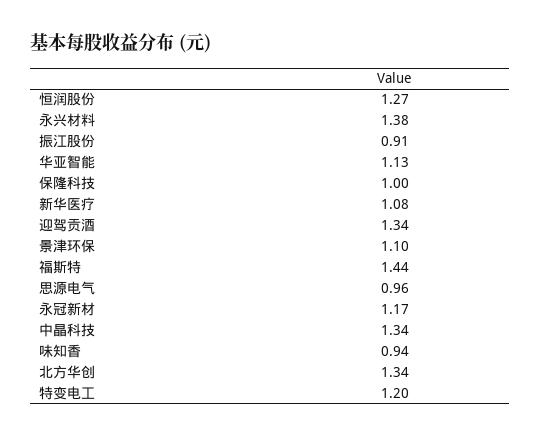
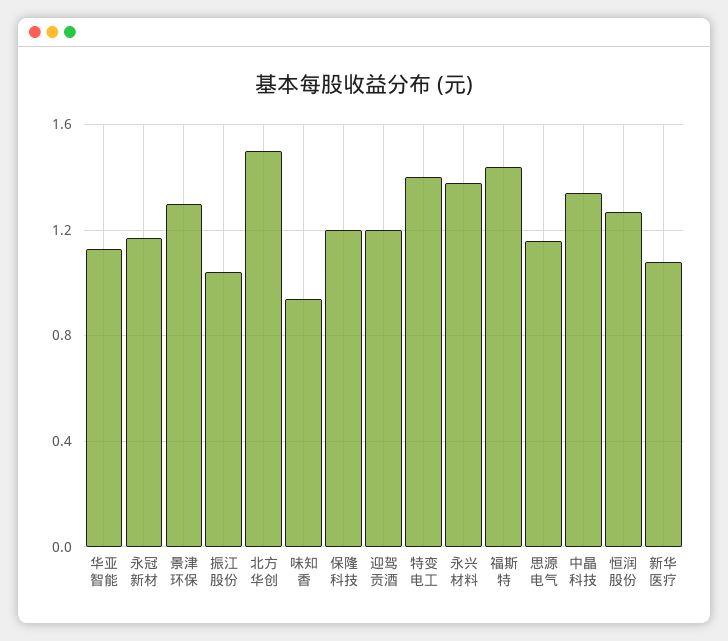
  {
    "恒润股份": 1.27,
    "永兴材料": 1.38,
-   "振江股份": 0.91,
+   "振江股份": 1.05,
    "华亚智能": 1.13,
-   "保隆科技": 1,
+   "保隆科技": 1.2,
    "新华医疗": 1.08,
-   "迎驾贡酒": 1.34,
+   "迎驾贡酒": 1.2,
-   "景津环保": 1.1,
+   "景津环保": 1.3,
    "福斯特": 1.44,
-   "思源电气": 0.96,
+   "思源电气": 1.15,
    "永冠新材": 1.17,
    "中晶科技": 1.34,
    "味知香": 0.94,
-   "北方华创": 1.34,
+   "北方华创": 1.5,
-   "特变电工": 1.2
+   "特变电工": 1.4
  }

